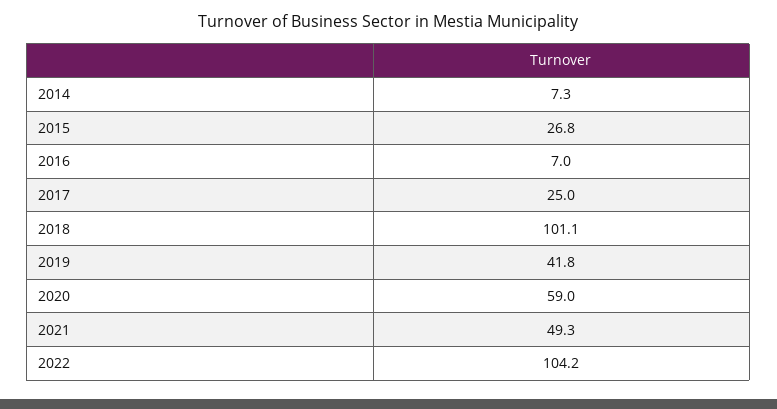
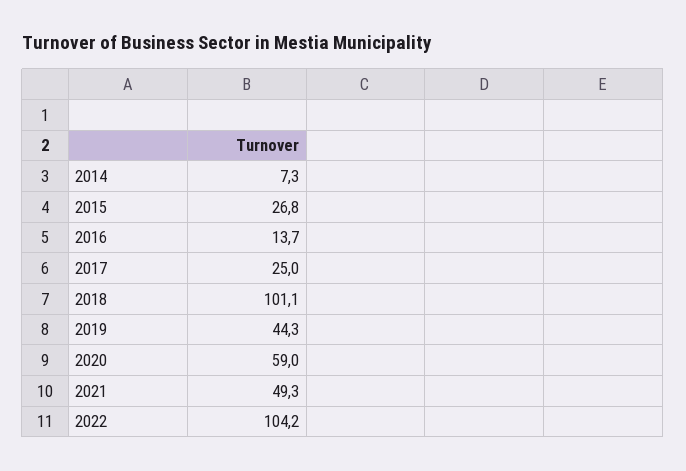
  {
    "2014": 7.3,
    "2015": 26.8,
-   "2016": 7,
+   "2016": 13.7,
    "2017": 25,
    "2018": 101.1,
-   "2019": 41.8,
+   "2019": 44.3,
    "2020": 59,
    "2021": 49.3,
    "2022": 104.2
  }

